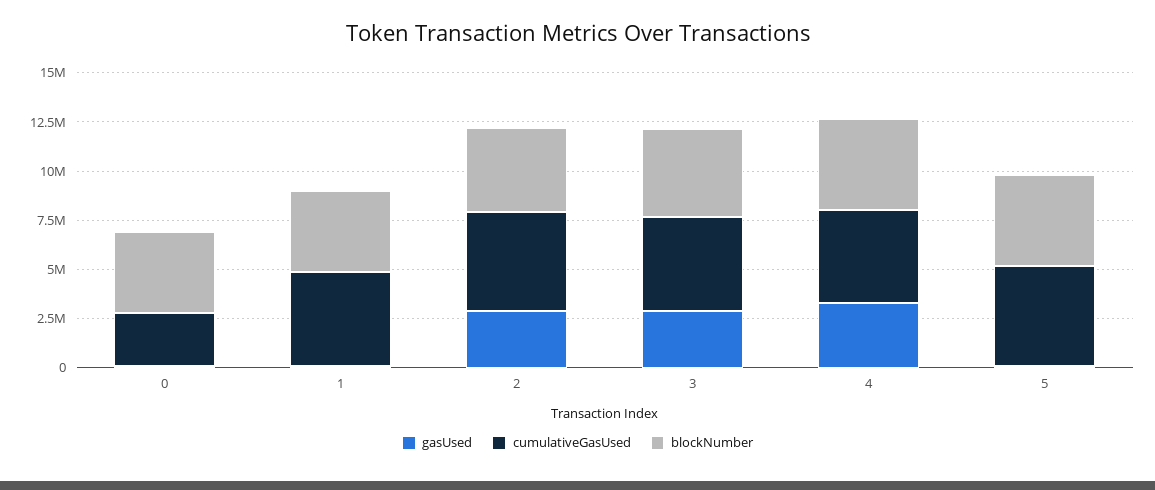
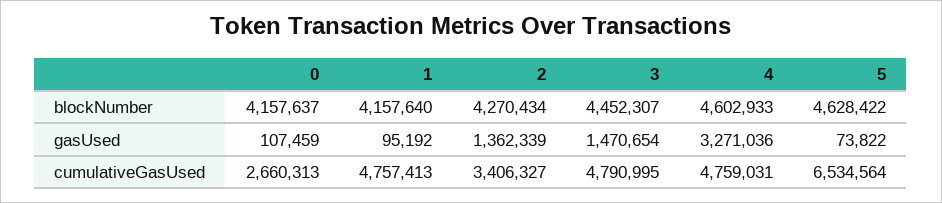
  {
    "gasUsed": {
      "0": 107459,
      "1": 95192,
-     "2": 3000000,
+     "2": 1362339,
-     "3": 3000000,
+     "3": 1470654,
      "4": 3271036,
      "5": 73822
    },
    "cumulativeGasUsed": {
      "0": 2660313,
      "1": 4757413,
-     "2": 5000000,
+     "2": 3406327,
      "3": 4790995,
      "4": 4759031,
-     "5": 5000000
+     "5": 6534564
    },
    "blockNumber": {
      "0": 4157637,
      "1": 4157640,
      "2": 4270434,
      "3": 4452307,
      "4": 4602933,
      "5": 4628422
    }
  }

